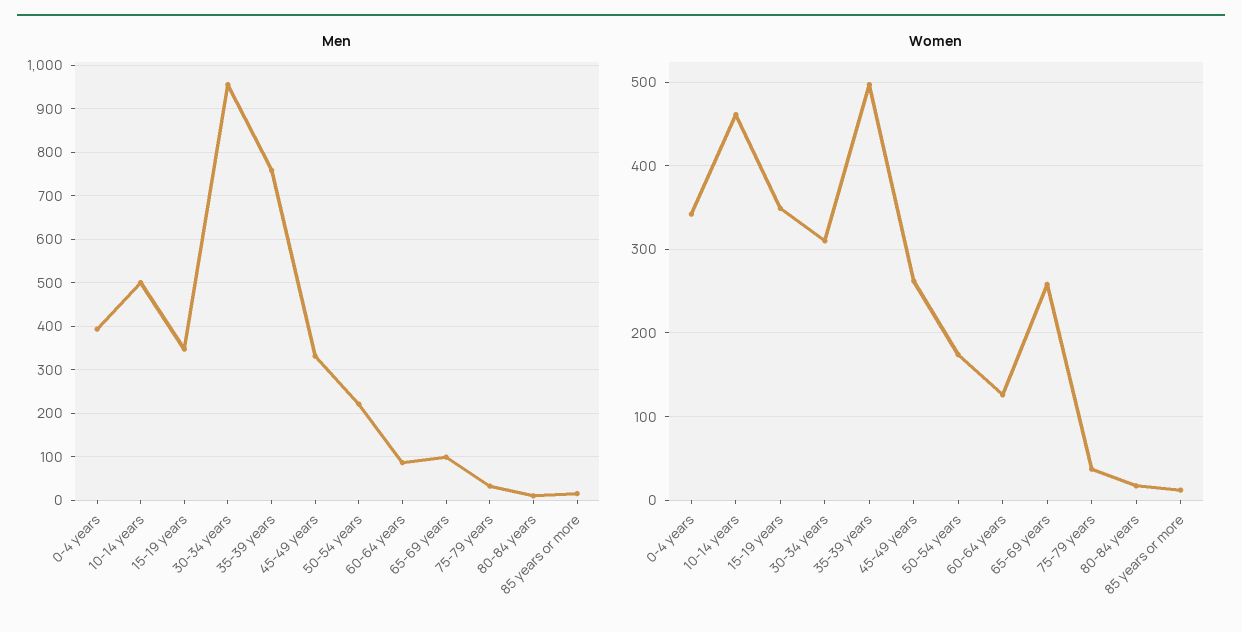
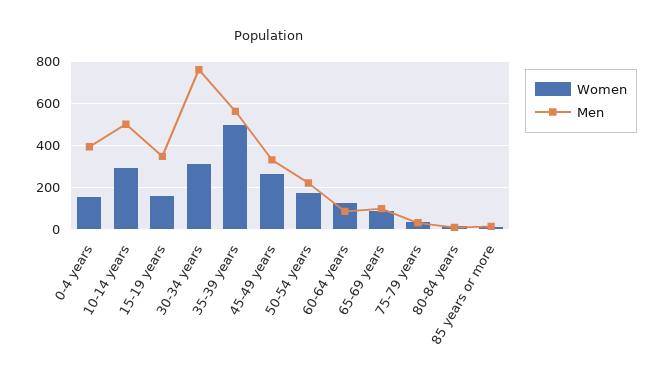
  {
    "Men": {
      "0-4 years": 400,
      "10-14 years": 500,
      "15-19 years": 340,
-     "30-34 years": 960,
+     "30-34 years": 750,
-     "35-39 years": 760,
+     "35-39 years": 550,
      "45-49 years": 340,
      "50-54 years": 220,
      "60-64 years": 80,
      "65-69 years": 100,
      "75-79 years": 40,
      "80-84 years": 20,
      "85 years or more": 20
    },
    "Women": {
-     "0-4 years": 340,
+     "0-4 years": 150,
-     "10-14 years": 460,
+     "10-14 years": 300,
-     "15-19 years": 350,
+     "15-19 years": 150,
      "30-34 years": 310,
      "35-39 years": 500,
      "45-49 years": 260,
      "50-54 years": 170,
      "60-64 years": 130,
-     "65-69 years": 260,
+     "65-69 years": 100,
      "75-79 years": 40,
      "80-84 years": 20,
      "85 years or more": 10
    }
  }

